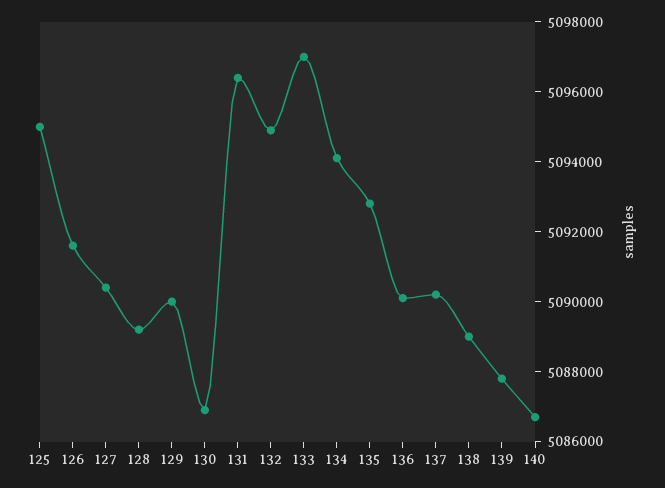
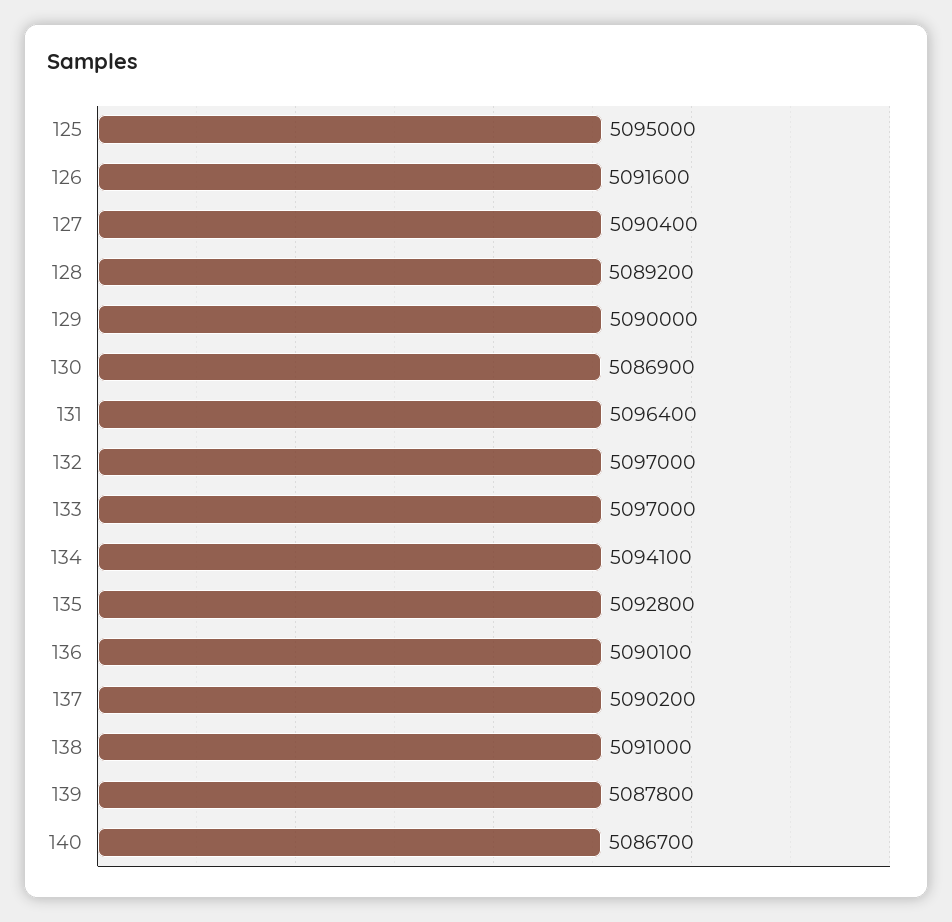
  {
    "125": 5095000,
    "126": 5091600,
    "127": 5090400,
    "128": 5089200,
    "129": 5090000,
    "130": 5086900,
    "131": 5096400,
-   "132": 5095000,
+   "132": 5097000,
    "133": 5097000,
    "134": 5094100,
    "135": 5092800,
    "136": 5090100,
    "137": 5090200,
-   "138": 5089000,
+   "138": 5091000,
    "139": 5087800,
    "140": 5086700
  }

